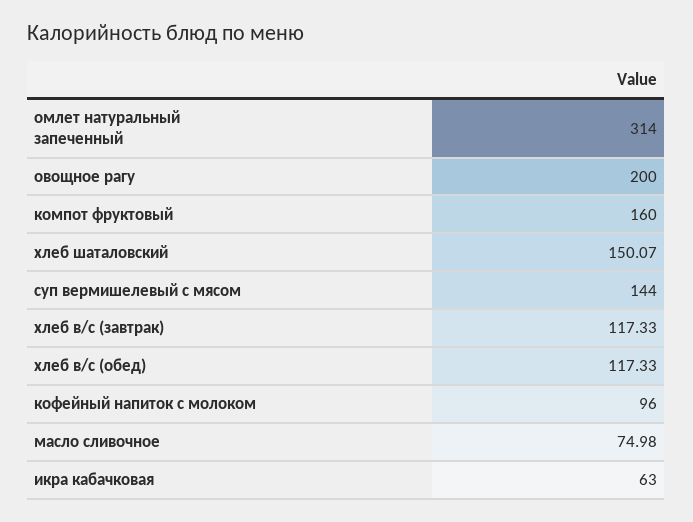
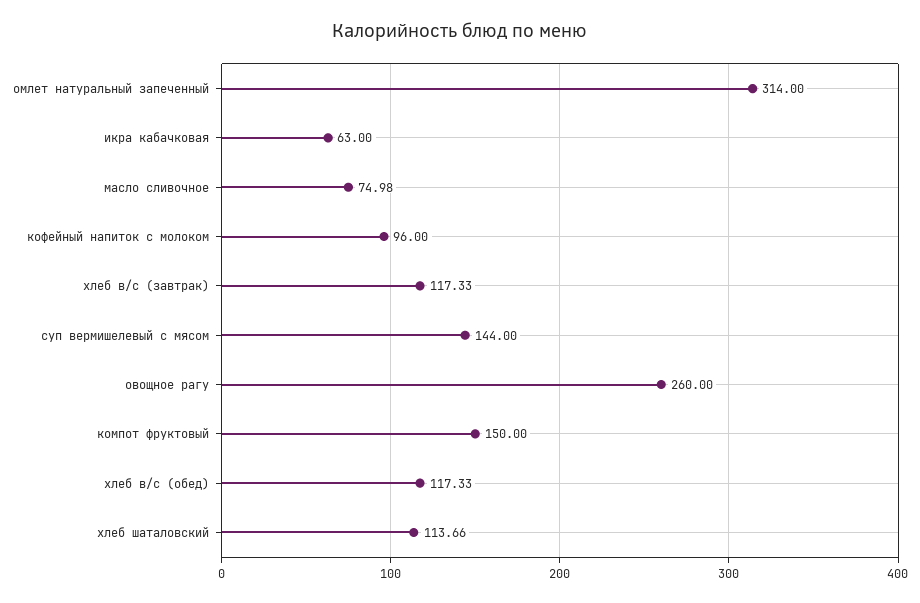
  {
    "омлет натуральный запеченный": 314,
-   "овощное рагу": 200,
+   "овощное рагу": 260,
-   "компот фруктовый": 160,
+   "компот фруктовый": 150,
-   "хлеб шаталовский": 150.07,
+   "хлеб шаталовский": 113.66,
    "суп вермишелевый с мясом": 144,
    "хлеб в/с (завтрак)": 117.33,
    "хлеб в/с (обед)": 117.33,
    "кофейный напиток с молоком": 96,
    "масло сливочное": 74.98,
    "икра кабачковая": 63
  }

